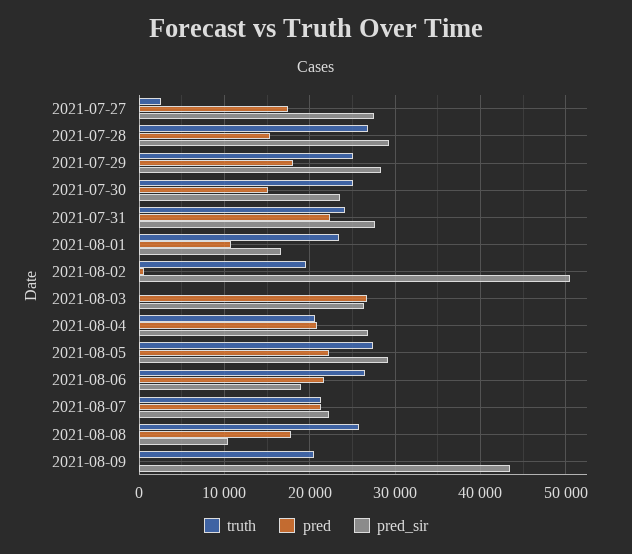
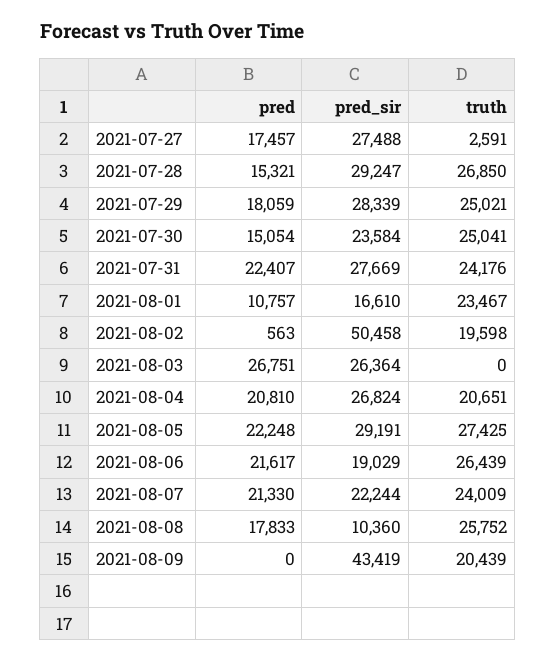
  {
    "truth": {
      "2021-07-27": 2591,
      "2021-07-28": 26850,
      "2021-07-29": 25021,
      "2021-07-30": 25041,
      "2021-07-31": 24176,
      "2021-08-01": 23467,
      "2021-08-02": 19598,
      "2021-08-03": 0,
      "2021-08-04": 20651,
      "2021-08-05": 27425,
      "2021-08-06": 26439,
-     "2021-08-07": 21000,
+     "2021-08-07": 24009,
      "2021-08-08": 25752,
      "2021-08-09": 20439
    },
    "pred": {
      "2021-07-27": 17457,
      "2021-07-28": 15321,
      "2021-07-29": 18059,
      "2021-07-30": 15054,
      "2021-07-31": 22407,
      "2021-08-01": 10757,
      "2021-08-02": 563,
      "2021-08-03": 26751,
      "2021-08-04": 20810,
      "2021-08-05": 22248,
      "2021-08-06": 21617,
      "2021-08-07": 21330,
      "2021-08-08": 17833,
      "2021-08-09": 0
    },
    "pred_sir": {
      "2021-07-27": 27488,
      "2021-07-28": 29247,
      "2021-07-29": 28339,
      "2021-07-30": 23584,
      "2021-07-31": 27669,
      "2021-08-01": 16610,
      "2021-08-02": 50458,
      "2021-08-03": 26364,
      "2021-08-04": 26824,
      "2021-08-05": 29191,
      "2021-08-06": 19029,
      "2021-08-07": 22244,
      "2021-08-08": 10360,
      "2021-08-09": 43419
    }
  }

